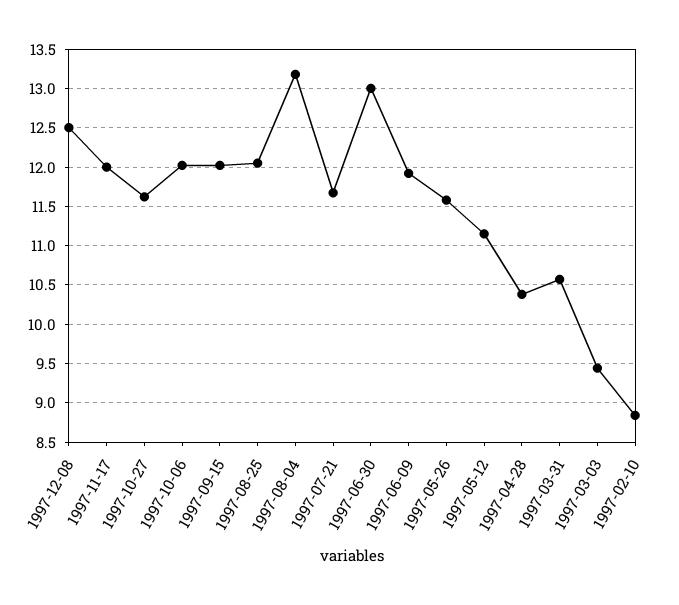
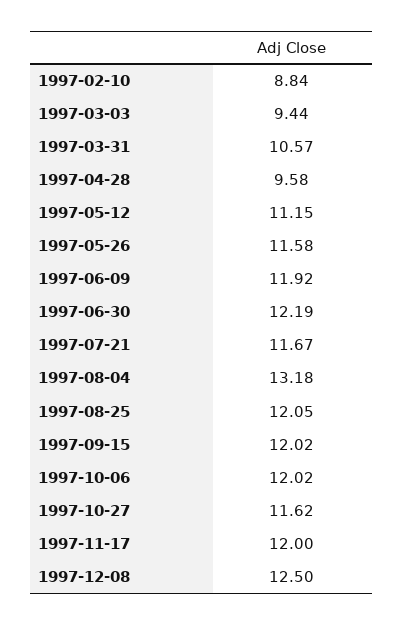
  {
    "1997-12-08": 12.5,
    "1997-11-17": 12,
    "1997-10-27": 11.62,
    "1997-10-06": 12.02,
    "1997-09-15": 12.02,
    "1997-08-25": 12.05,
    "1997-08-04": 13.18,
    "1997-07-21": 11.67,
-   "1997-06-30": 13,
+   "1997-06-30": 12.19,
    "1997-06-09": 11.92,
    "1997-05-26": 11.58,
    "1997-05-12": 11.15,
-   "1997-04-28": 10.4,
+   "1997-04-28": 9.58,
    "1997-03-31": 10.57,
    "1997-03-03": 9.44,
    "1997-02-10": 8.84
  }

